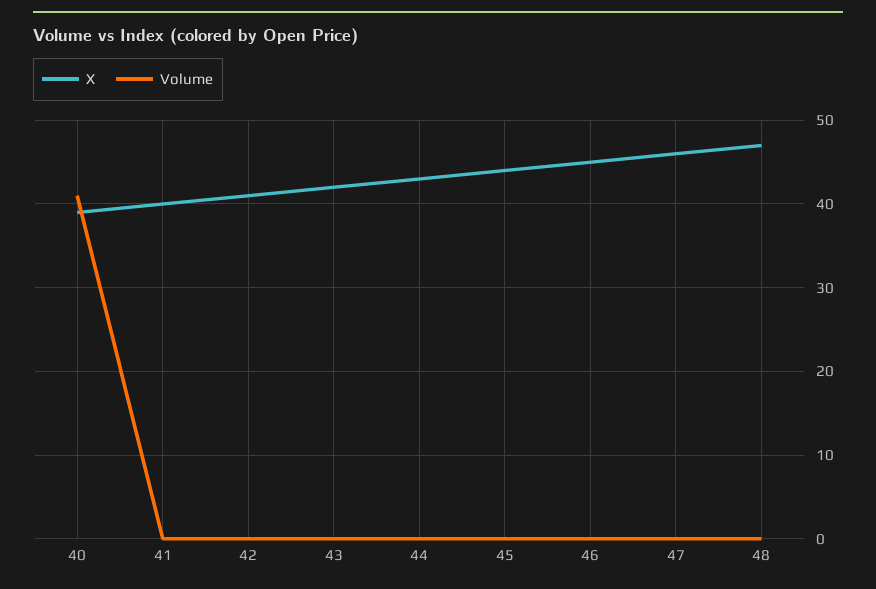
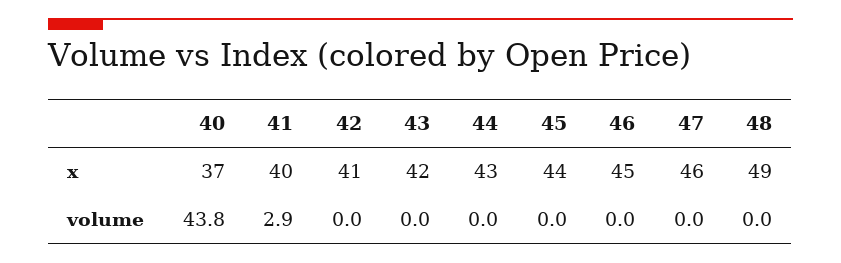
  {
    "X": {
-     "40": 39,
+     "40": 37,
      "41": 40,
      "42": 41,
      "43": 42,
      "44": 43,
      "45": 44,
      "46": 45,
      "47": 46,
-     "48": 47
+     "48": 49
    },
    "Volume": {
-     "40": 41,
+     "40": 43.8,
-     "41": 0,
+     "41": 2.9,
      "42": 0,
      "43": 0,
      "44": 0,
      "45": 0,
      "46": 0,
      "47": 0,
      "48": 0
    }
  }

